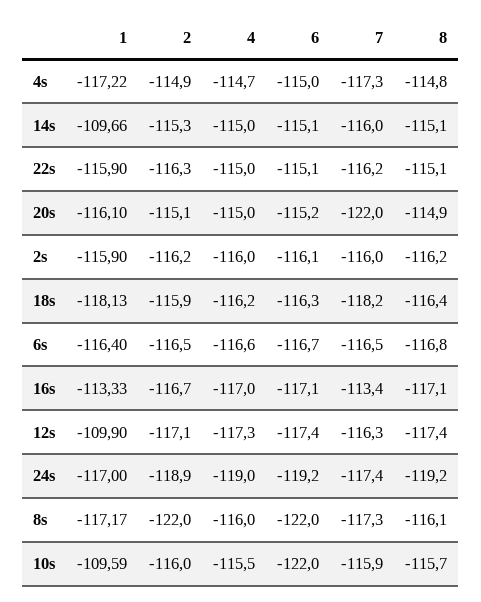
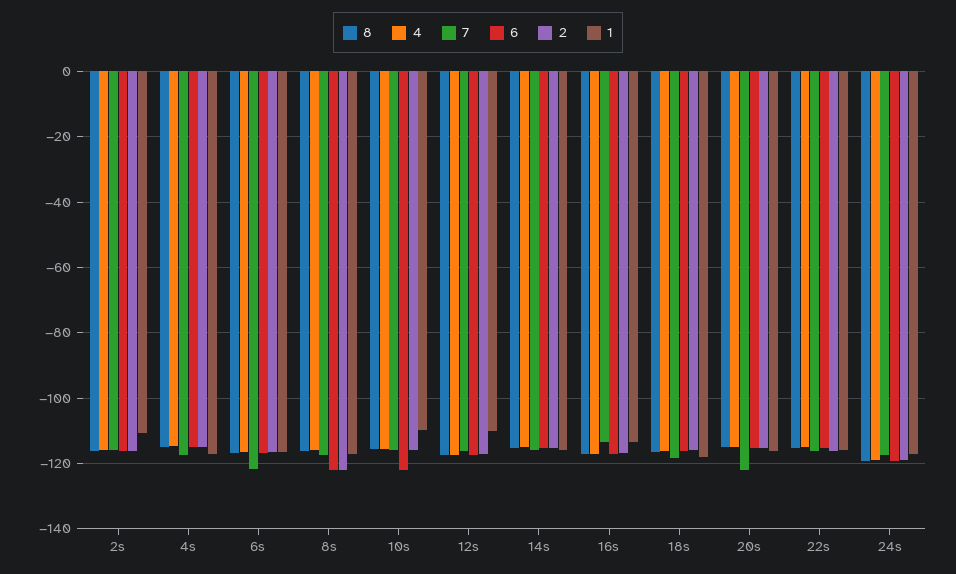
  {
    "1": {
      "4s": -117.22,
-     "14s": -109.66,
+     "14s": -116,
      "22s": -115.9,
      "20s": -116.1,
-     "2s": -115.9,
+     "2s": -110,
      "18s": -118.13,
      "6s": -116.4,
      "16s": -113.33,
      "12s": -109.9,
      "24s": -117,
      "8s": -117.17,
      "10s": -109.59
    },
    "2": {
      "4s": -114.9,
      "14s": -115.3,
      "22s": -116.3,
      "20s": -115.1,
      "2s": -116.2,
      "18s": -115.9,
      "6s": -116.5,
      "16s": -116.7,
      "12s": -117.1,
      "24s": -118.9,
      "8s": -122,
      "10s": -116
    },
    "4": {
      "4s": -114.7,
      "14s": -115,
      "22s": -115,
      "20s": -115,
      "2s": -116,
      "18s": -116.2,
      "6s": -116.6,
      "16s": -117,
      "12s": -117.3,
      "24s": -119,
      "8s": -116,
      "10s": -115.5
    },
    "6": {
      "4s": -115,
      "14s": -115.1,
      "22s": -115.1,
      "20s": -115.2,
      "2s": -116.1,
      "18s": -116.3,
      "6s": -116.7,
      "16s": -117.1,
      "12s": -117.4,
      "24s": -119.2,
      "8s": -122,
      "10s": -122
    },
    "7": {
      "4s": -117.3,
      "14s": -116,
      "22s": -116.2,
      "20s": -122,
      "2s": -116,
      "18s": -118.2,
-     "6s": -116.5,
+     "6s": -122,
      "16s": -113.4,
      "12s": -116.3,
      "24s": -117.4,
      "8s": -117.3,
      "10s": -115.9
    },
    "8": {
      "4s": -114.8,
      "14s": -115.1,
      "22s": -115.1,
      "20s": -114.9,
      "2s": -116.2,
      "18s": -116.4,
      "6s": -116.8,
      "16s": -117.1,
      "12s": -117.4,
      "24s": -119.2,
      "8s": -116.1,
      "10s": -115.7
    }
  }

